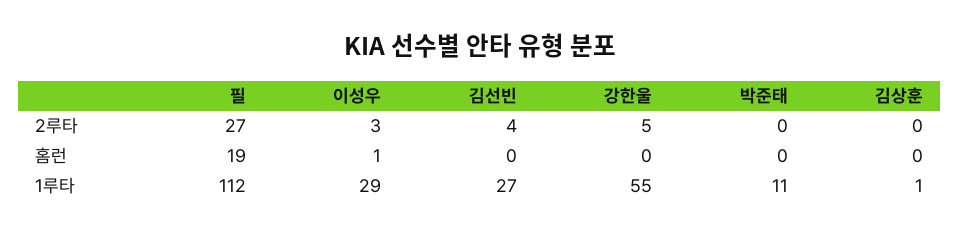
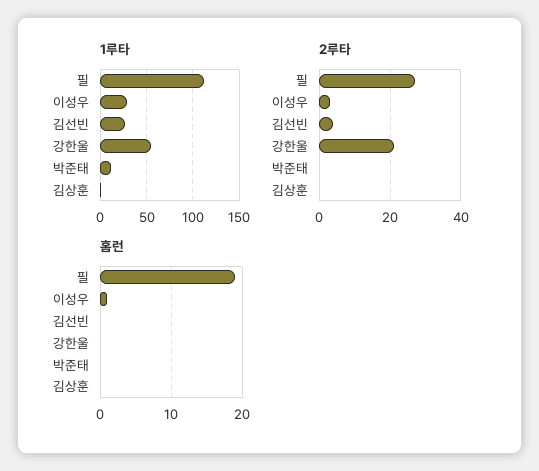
  {
    "2루타": {
      "필": 27,
      "이성우": 3,
      "김선빈": 4,
-     "강한울": 5,
+     "강한울": 20,
      "박준태": 0,
      "김상훈": 0
    },
    "홈런": {
      "필": 19,
      "이성우": 1,
      "김선빈": 0,
      "강한울": 0,
      "박준태": 0,
      "김상훈": 0
    },
    "1루타": {
      "필": 112,
      "이성우": 29,
      "김선빈": 27,
      "강한울": 55,
      "박준태": 11,
      "김상훈": 1
    }
  }

